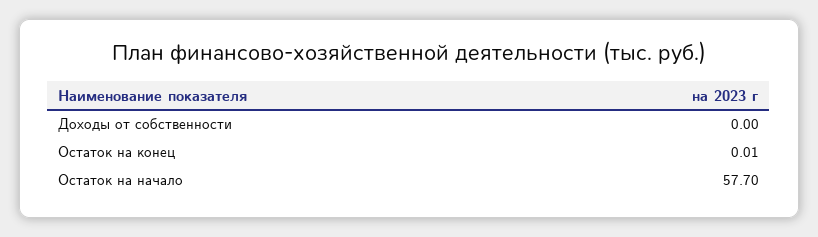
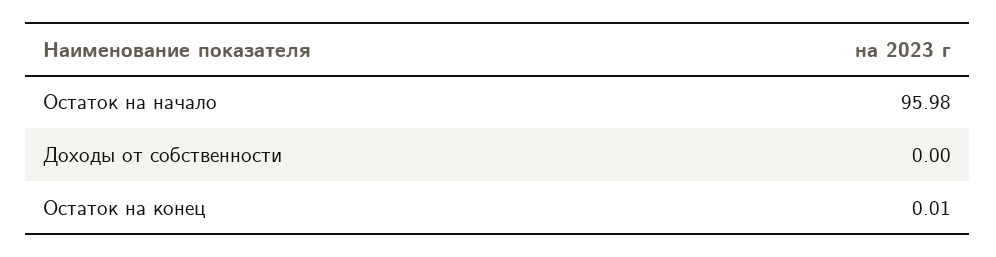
  {
    "Доходы от собственности": 0,
    "Остаток на конец": 0.01,
-   "Остаток на начало": 57.7
+   "Остаток на начало": 95.98
  }

